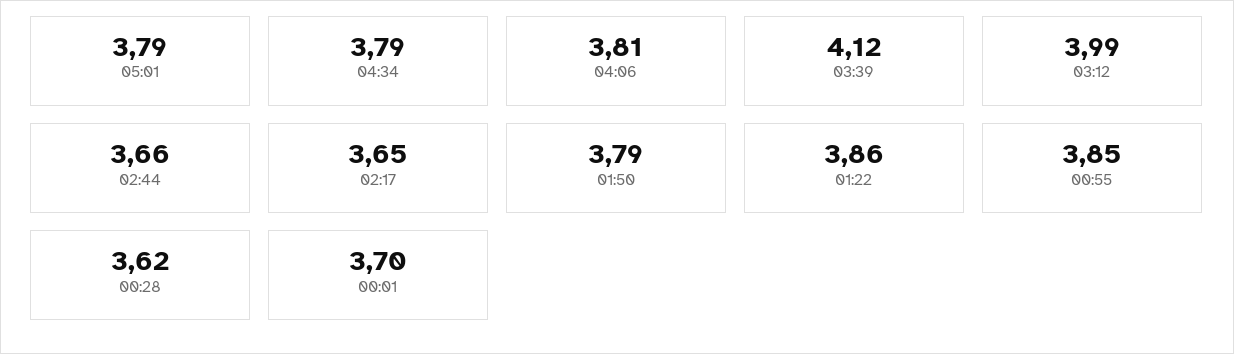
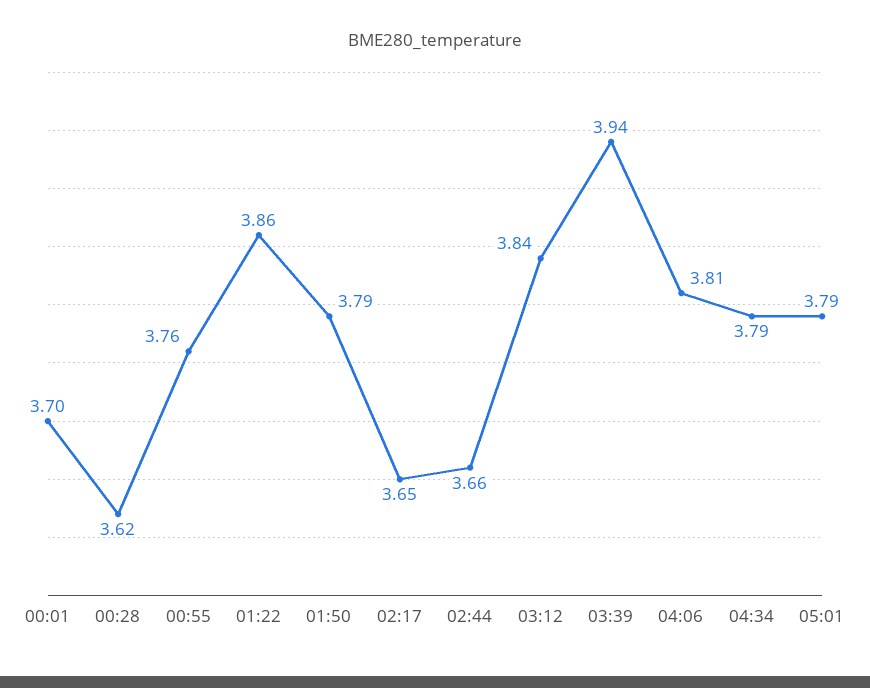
  {
    "05:01": 3.79,
    "04:34": 3.79,
    "04:06": 3.81,
-   "03:39": 4.12,
+   "03:39": 3.94,
-   "03:12": 3.99,
+   "03:12": 3.84,
    "02:44": 3.66,
    "02:17": 3.65,
    "01:50": 3.79,
    "01:22": 3.86,
-   "00:55": 3.85,
+   "00:55": 3.76,
    "00:28": 3.62,
    "00:01": 3.7
  }

